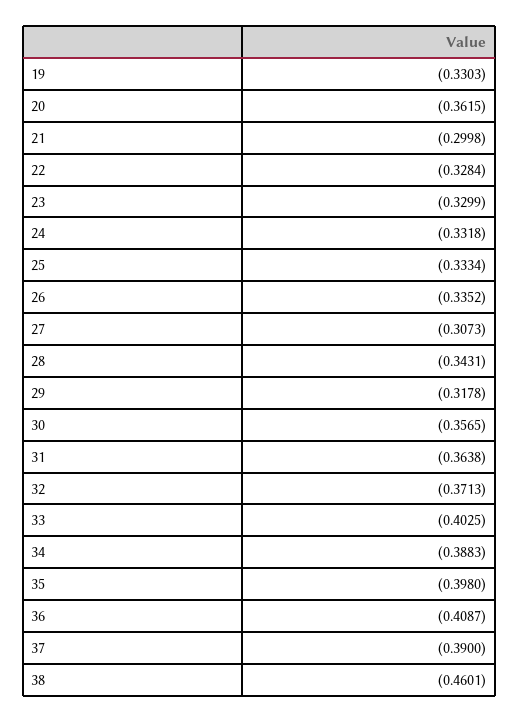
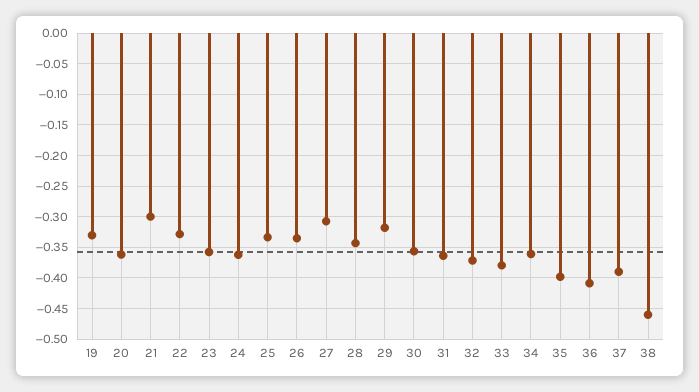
  {
    "19": -0.3303,
    "20": -0.3615,
    "21": -0.2998,
    "22": -0.3284,
-   "23": -0.3299,
+   "23": -0.36,
-   "24": -0.3318,
+   "24": -0.36,
    "25": -0.3334,
    "26": -0.3352,
    "27": -0.3073,
    "28": -0.3431,
    "29": -0.3178,
    "30": -0.3565,
    "31": -0.3638,
    "32": -0.3713,
-   "33": -0.4025,
+   "33": -0.38,
-   "34": -0.3883,
+   "34": -0.36,
    "35": -0.398,
    "36": -0.4087,
    "37": -0.39,
    "38": -0.4601
  }

